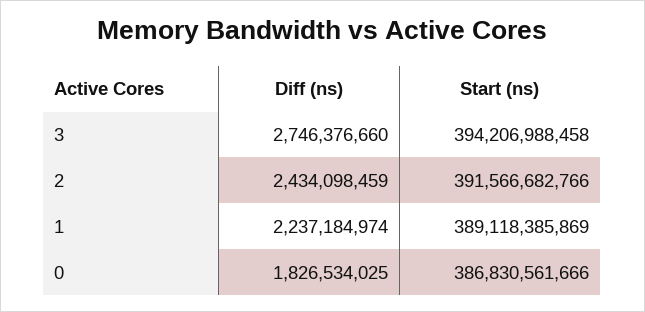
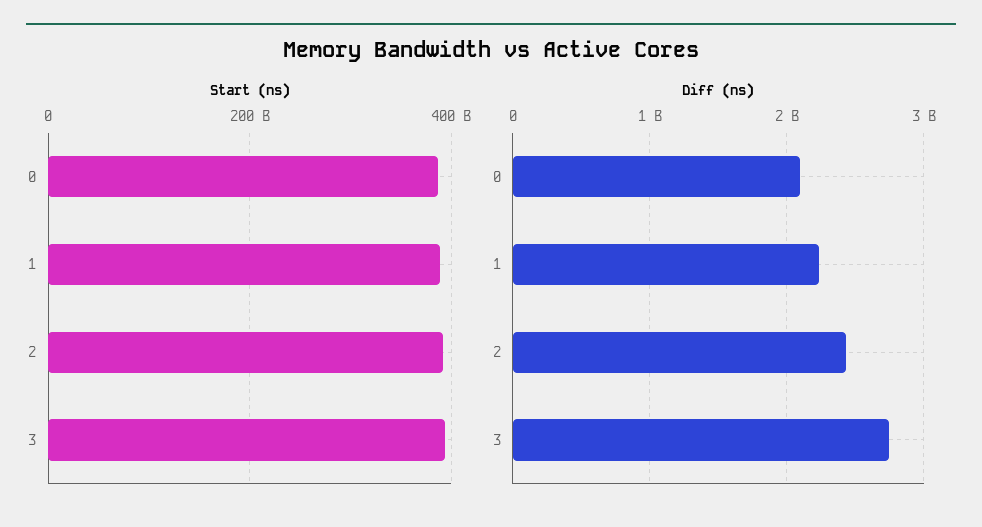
  {
    "Diff (ns)": {
      "3": 2746376660,
      "2": 2434098459,
      "1": 2237184974,
-     "0": 1826534025
+     "0": 2100000000
    },
    "Start (ns)": {
      "3": 394206988458,
      "2": 391566682766,
      "1": 389118385869,
      "0": 386830561666
    }
  }

